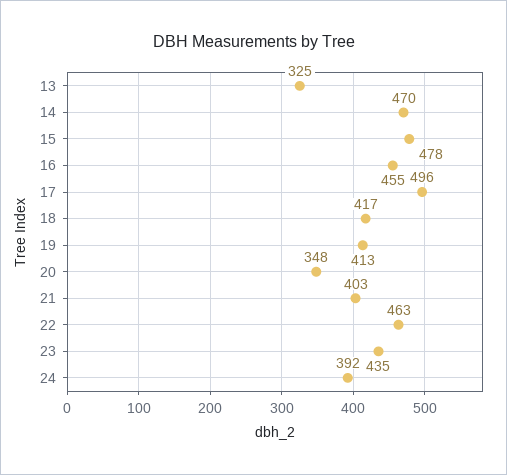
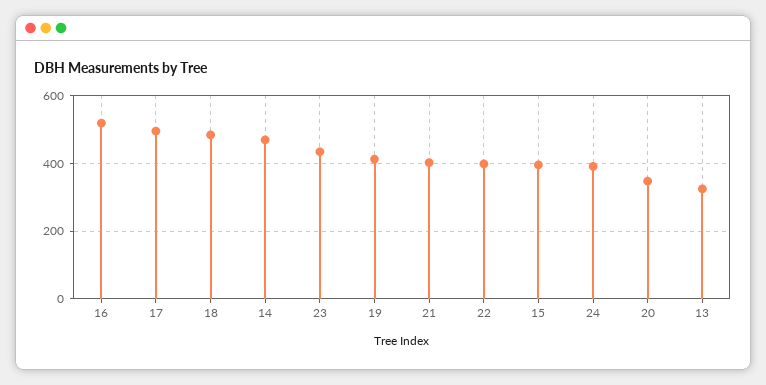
  {
    "13": 325,
    "14": 470,
-   "15": 478,
+   "15": 400,
-   "16": 455,
+   "16": 520,
    "17": 496,
-   "18": 417,
+   "18": 480,
    "19": 413,
    "20": 348,
    "21": 403,
-   "22": 463,
+   "22": 400,
    "23": 435,
    "24": 392
  }

